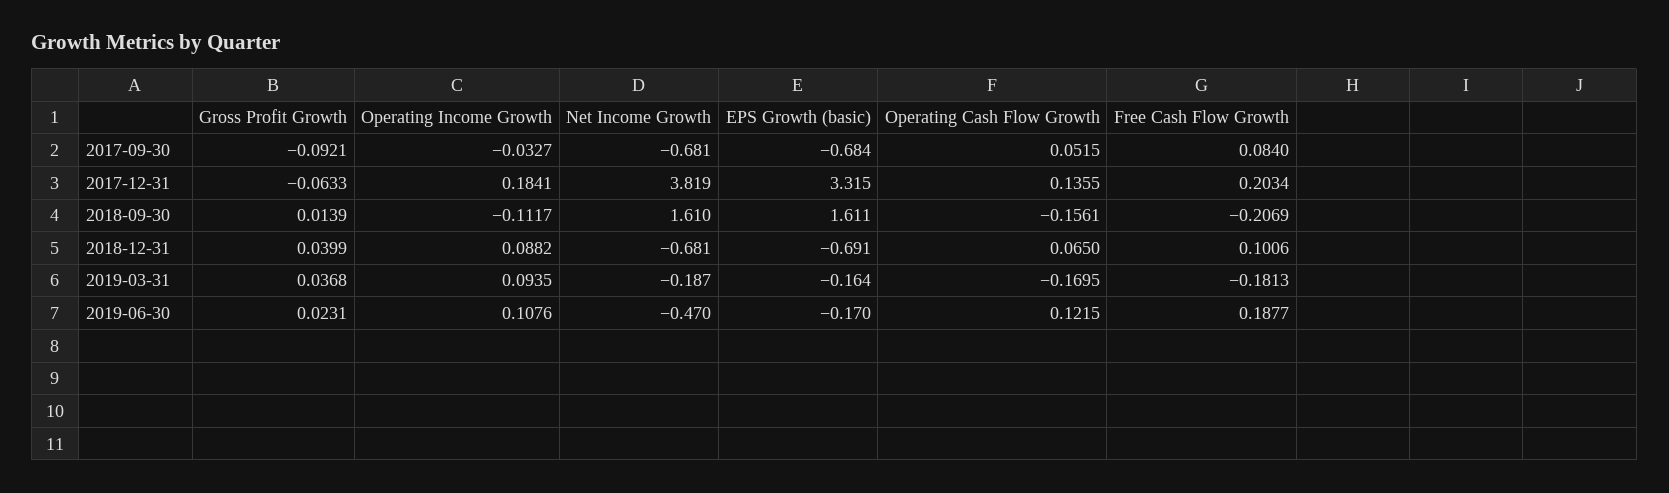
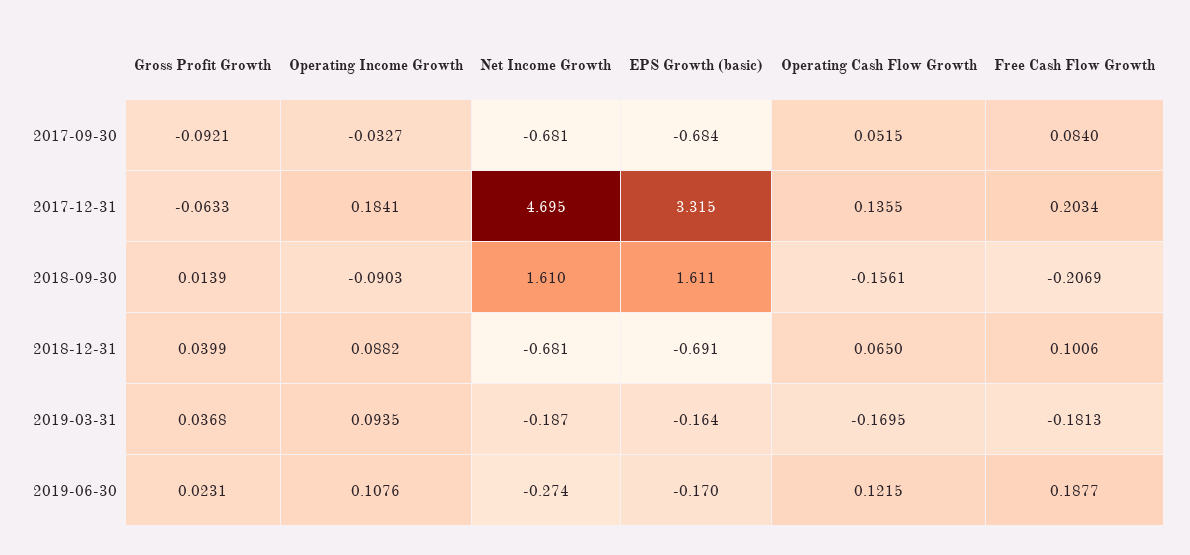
  {
    "Gross Profit Growth": {
      "2017-09-30": -0.0921,
      "2017-12-31": -0.0633,
      "2018-09-30": 0.0139,
      "2018-12-31": 0.0399,
      "2019-03-31": 0.0368,
      "2019-06-30": 0.0231
    },
    "Operating Income Growth": {
      "2017-09-30": -0.0327,
      "2017-12-31": 0.1841,
-     "2018-09-30": -0.1117,
+     "2018-09-30": -0.0903,
      "2018-12-31": 0.0882,
      "2019-03-31": 0.0935,
      "2019-06-30": 0.1076
    },
    "Net Income Growth": {
      "2017-09-30": -0.681,
-     "2017-12-31": 3.819,
+     "2017-12-31": 4.695,
      "2018-09-30": 1.61,
      "2018-12-31": -0.681,
      "2019-03-31": -0.187,
-     "2019-06-30": -0.47
+     "2019-06-30": -0.274
    },
    "EPS Growth (basic)": {
      "2017-09-30": -0.684,
      "2017-12-31": 3.315,
      "2018-09-30": 1.611,
      "2018-12-31": -0.691,
      "2019-03-31": -0.164,
      "2019-06-30": -0.17
    },
    "Operating Cash Flow Growth": {
      "2017-09-30": 0.0515,
      "2017-12-31": 0.1355,
      "2018-09-30": -0.1561,
      "2018-12-31": 0.065,
      "2019-03-31": -0.1695,
      "2019-06-30": 0.1215
    },
    "Free Cash Flow Growth": {
      "2017-09-30": 0.084,
      "2017-12-31": 0.2034,
      "2018-09-30": -0.2069,
      "2018-12-31": 0.1006,
      "2019-03-31": -0.1813,
      "2019-06-30": 0.1877
    }
  }

